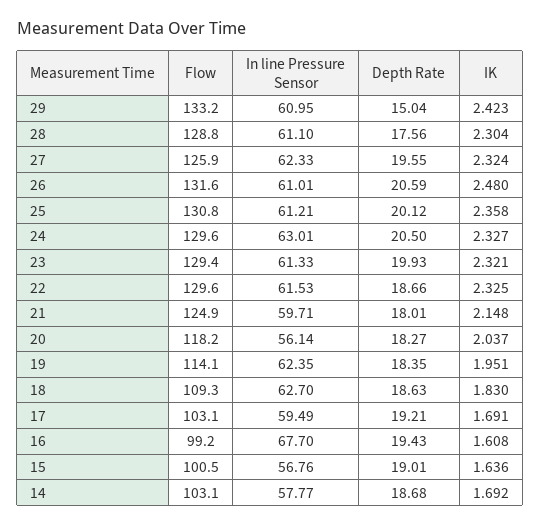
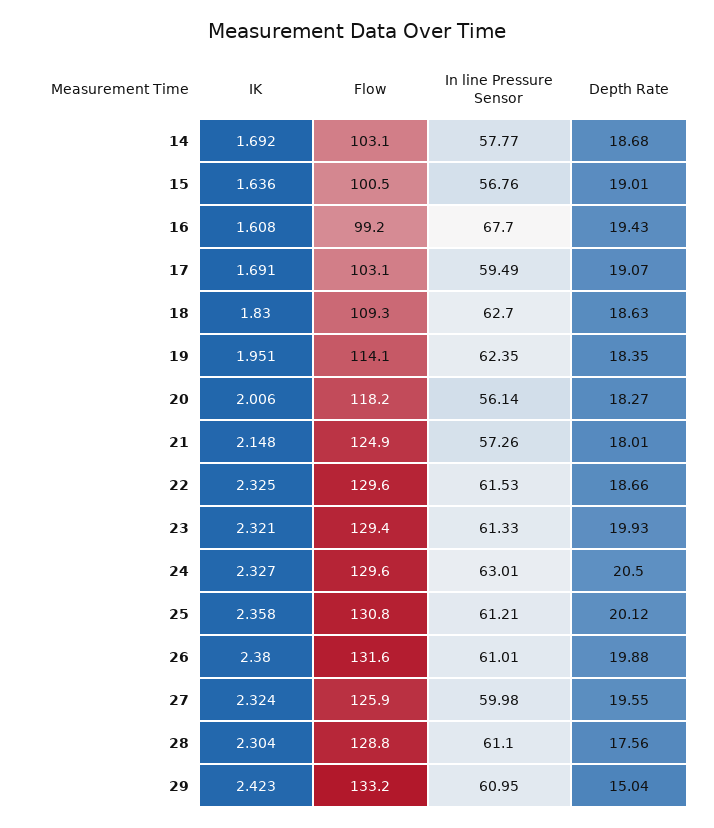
  {
    "Flow": {
      "29": 133.2,
      "28": 128.8,
      "27": 125.9,
      "26": 131.6,
      "25": 130.8,
      "24": 129.6,
      "23": 129.4,
      "22": 129.6,
      "21": 124.9,
      "20": 118.2,
      "19": 114.1,
      "18": 109.3,
      "17": 103.1,
      "16": 99.2,
      "15": 100.5,
      "14": 103.1
    },
    "In line Pressure Sensor": {
      "29": 60.95,
      "28": 61.1,
-     "27": 62.33,
+     "27": 59.98,
      "26": 61.01,
      "25": 61.21,
      "24": 63.01,
      "23": 61.33,
      "22": 61.53,
-     "21": 59.71,
+     "21": 57.26,
      "20": 56.14,
      "19": 62.35,
      "18": 62.7,
      "17": 59.49,
      "16": 67.7,
      "15": 56.76,
      "14": 57.77
    },
    "Depth Rate": {
      "29": 15.04,
      "28": 17.56,
      "27": 19.55,
-     "26": 20.59,
+     "26": 19.88,
      "25": 20.12,
      "24": 20.5,
      "23": 19.93,
      "22": 18.66,
      "21": 18.01,
      "20": 18.27,
      "19": 18.35,
      "18": 18.63,
-     "17": 19.21,
+     "17": 19.07,
      "16": 19.43,
      "15": 19.01,
      "14": 18.68
    },
    "IK": {
      "29": 2.423,
      "28": 2.304,
      "27": 2.324,
-     "26": 2.48,
+     "26": 2.38,
      "25": 2.358,
      "24": 2.327,
      "23": 2.321,
      "22": 2.325,
      "21": 2.148,
-     "20": 2.037,
+     "20": 2.006,
      "19": 1.951,
      "18": 1.83,
      "17": 1.691,
      "16": 1.608,
      "15": 1.636,
      "14": 1.692
    }
  }

